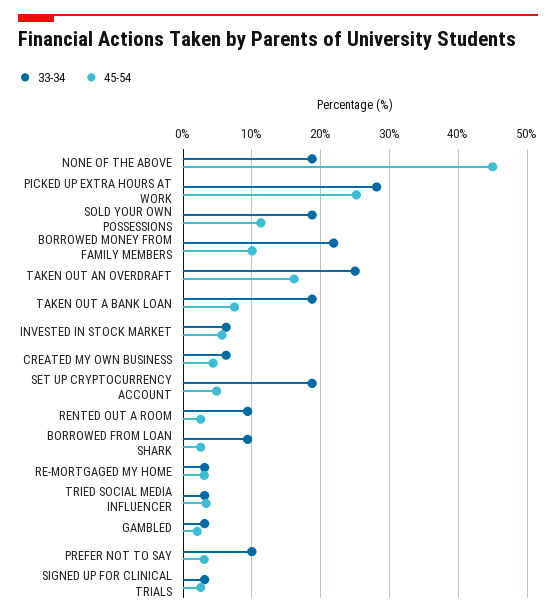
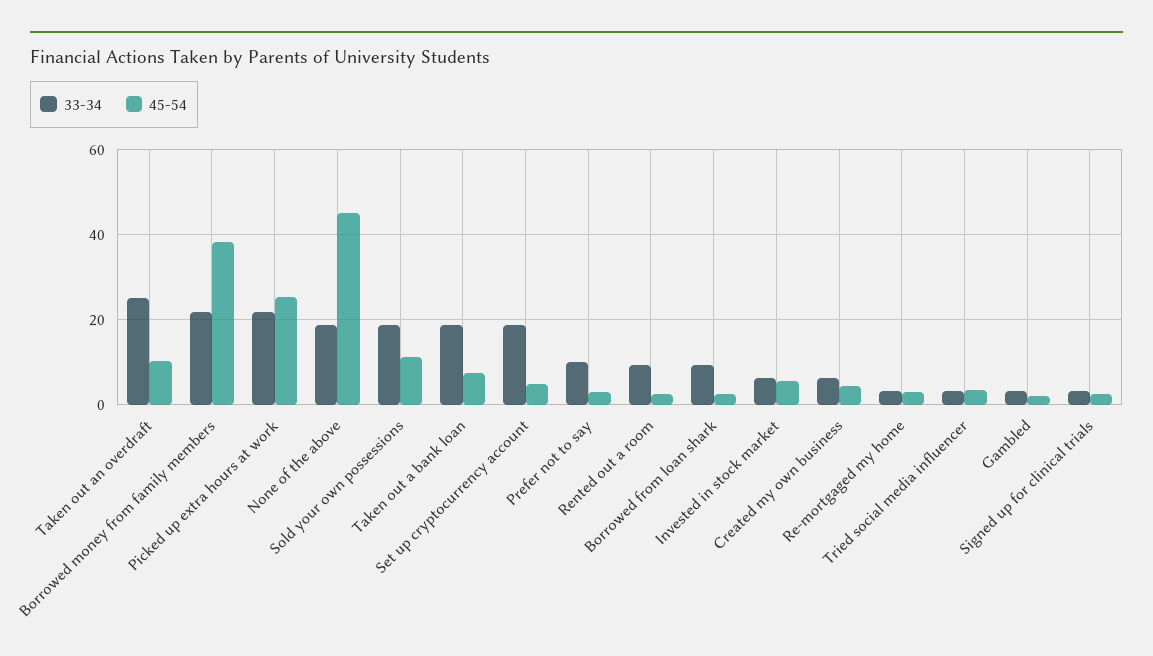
  {
    "33-34": {
      "NONE OF THE ABOVE": 19,
-     "PICKED UP EXTRA HOURS AT WORK": 28,
+     "PICKED UP EXTRA HOURS AT WORK": 22,
      "SOLD YOUR OWN POSSESSIONS": 19,
      "BORROWED MONEY FROM FAMILY MEMBERS": 22,
      "TAKEN OUT AN OVERDRAFT": 25,
      "TAKEN OUT A BANK LOAN": 19,
      "INVESTED IN STOCK MARKET": 6,
      "CREATED MY OWN BUSINESS": 6,
      "SET UP CRYPTOCURRENCY ACCOUNT": 19,
      "RENTED OUT A ROOM": 9,
      "BORROWED FROM LOAN SHARK": 9,
      "RE-MORTGAGED MY HOME": 3,
      "TRIED SOCIAL MEDIA INFLUENCER": 3,
      "GAMBLED": 3,
      "PREFER NOT TO SAY": 10,
      "SIGNED UP FOR CLINICAL TRIALS": 3
    },
    "45-54": {
      "NONE OF THE ABOVE": 45,
      "PICKED UP EXTRA HOURS AT WORK": 25,
      "SOLD YOUR OWN POSSESSIONS": 11,
-     "BORROWED MONEY FROM FAMILY MEMBERS": 10,
+     "BORROWED MONEY FROM FAMILY MEMBERS": 38,
-     "TAKEN OUT AN OVERDRAFT": 16,
+     "TAKEN OUT AN OVERDRAFT": 10,
      "TAKEN OUT A BANK LOAN": 7,
      "INVESTED IN STOCK MARKET": 6,
      "CREATED MY OWN BUSINESS": 4,
      "SET UP CRYPTOCURRENCY ACCOUNT": 5,
      "RENTED OUT A ROOM": 3,
      "BORROWED FROM LOAN SHARK": 3,
      "RE-MORTGAGED MY HOME": 3,
      "TRIED SOCIAL MEDIA INFLUENCER": 3,
      "GAMBLED": 2,
      "PREFER NOT TO SAY": 3,
      "SIGNED UP FOR CLINICAL TRIALS": 3
    }
  }

